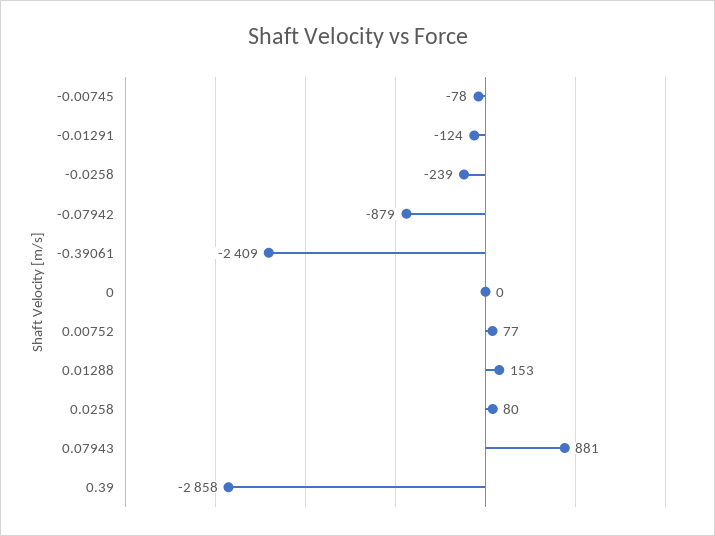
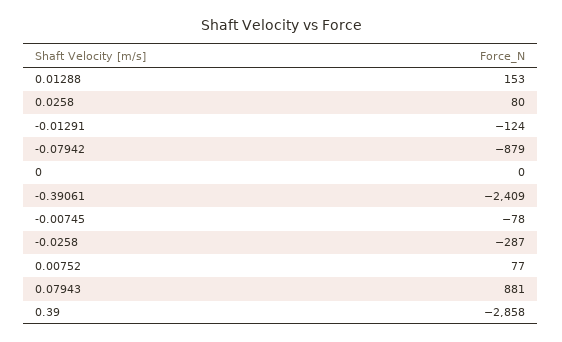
  {
    "-0.00745": -78,
    "-0.01291": -124,
-   "-0.0258": -239,
+   "-0.0258": -287,
    "-0.07942": -879,
    "-0.39061": -2409,
    "0": 0,
    "0.00752": 77,
    "0.01288": 153,
    "0.0258": 80,
    "0.07943": 881,
    "0.39": -2858
  }

